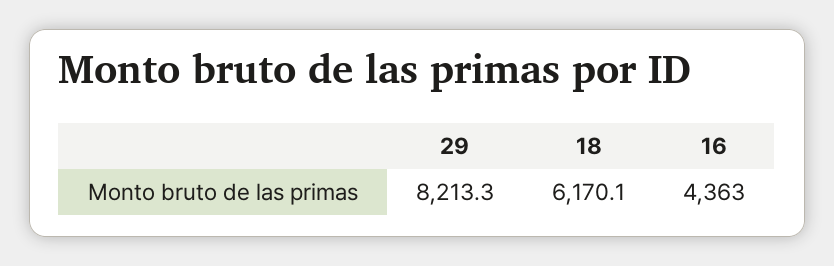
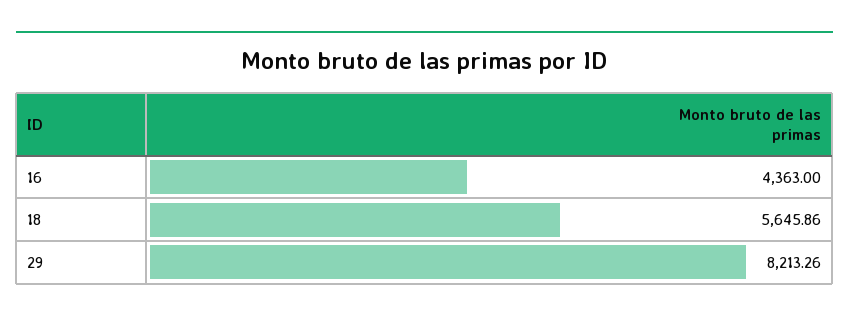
  {
    "29": 8213.26,
-   "18": 6170.1,
+   "18": 5645.86,
    "16": 4363
  }

